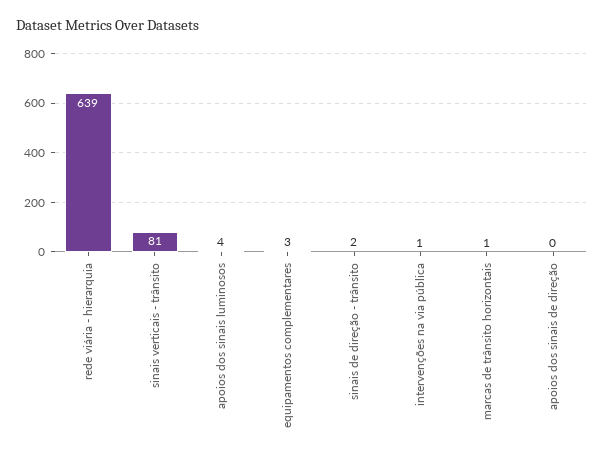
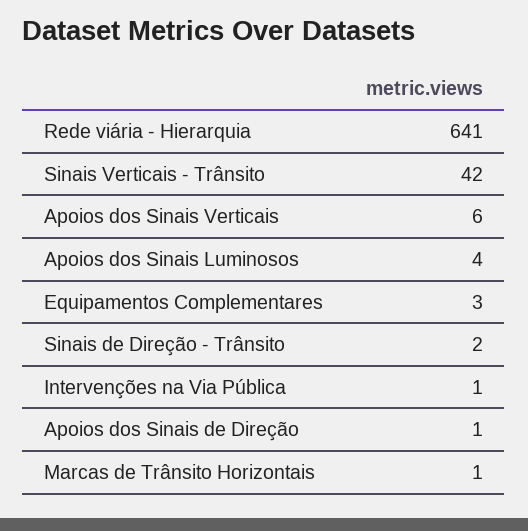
  {
-   "rede viária - hierarquia": 639,
+   "rede viária - hierarquia": 641,
-   "sinais verticais - trânsito": 81,
+   "sinais verticais - trânsito": 42,
    "apoios dos sinais luminosos": 4,
    "equipamentos complementares": 3,
    "sinais de direção - trânsito": 2,
    "intervenções na via pública": 1,
    "marcas de trânsito horizontais": 1,
-   "apoios dos sinais de direção": 0
+   "apoios dos sinais de direção": 1,
+   "Apoios dos Sinais Verticais": 6
  }

